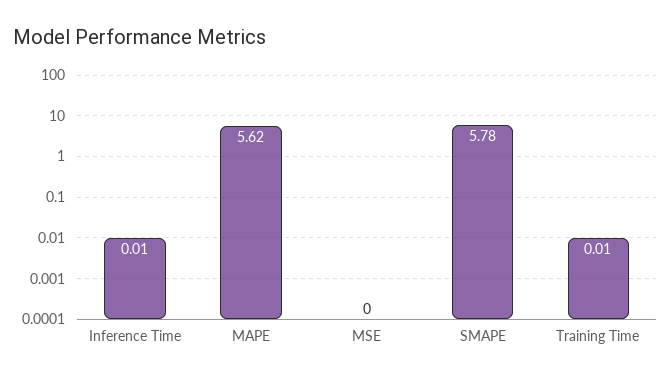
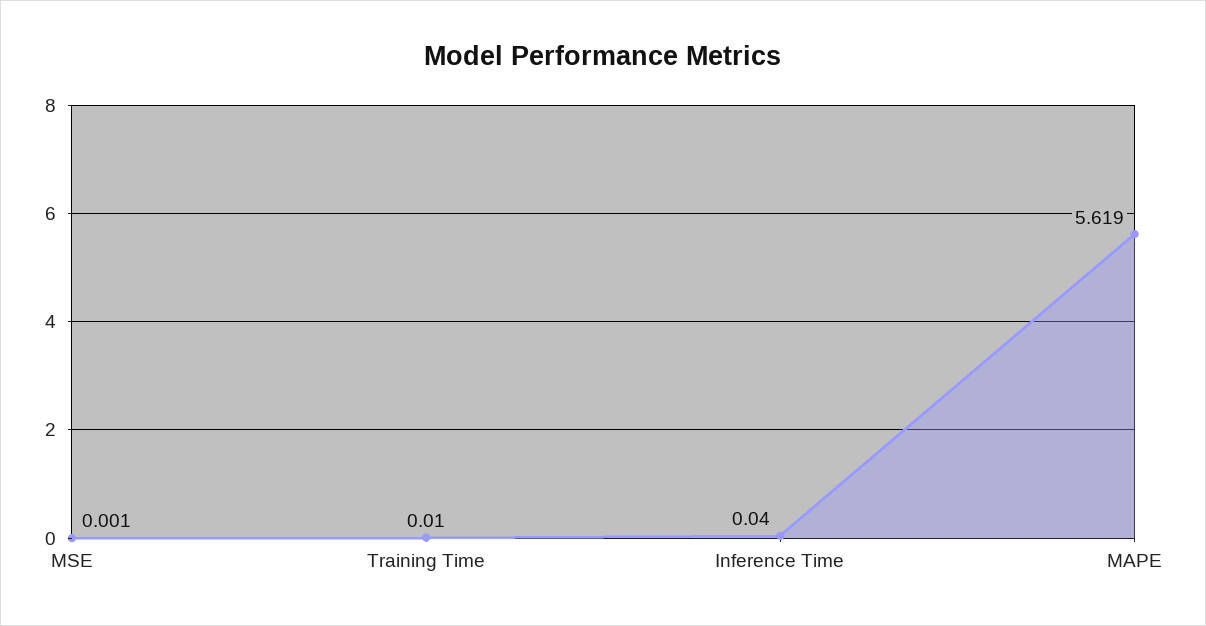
  {
-   "Inference Time": 0.01,
+   "Inference Time": 0.04,
    "MAPE": 5.619,
    "MSE": 0.001,
-   "SMAPE": 5.78,
    "Training Time": 0.01
  }

